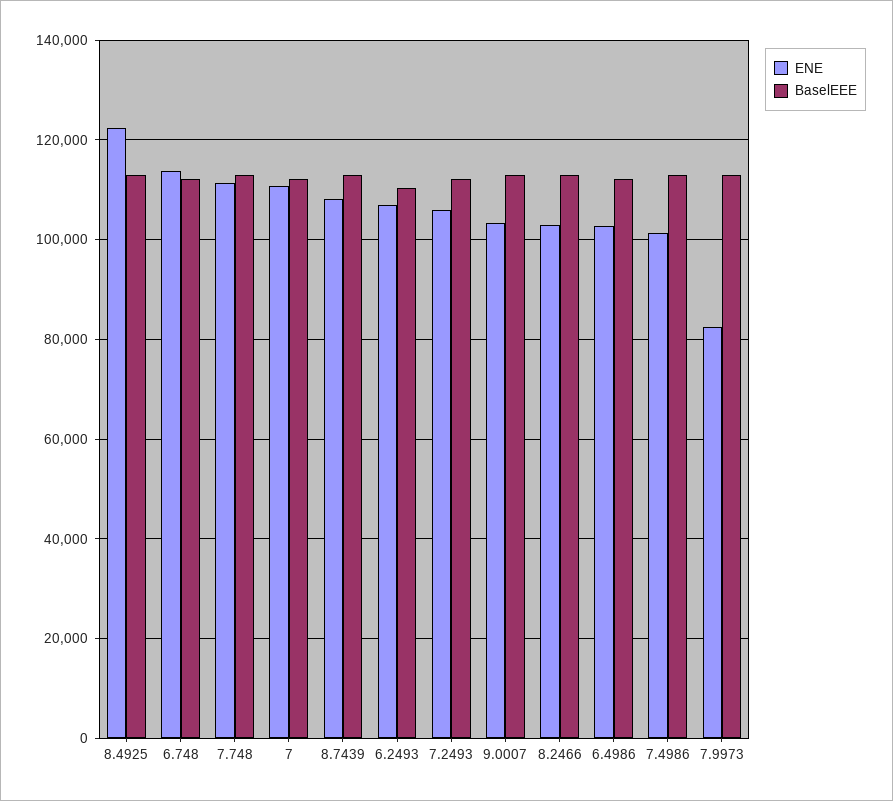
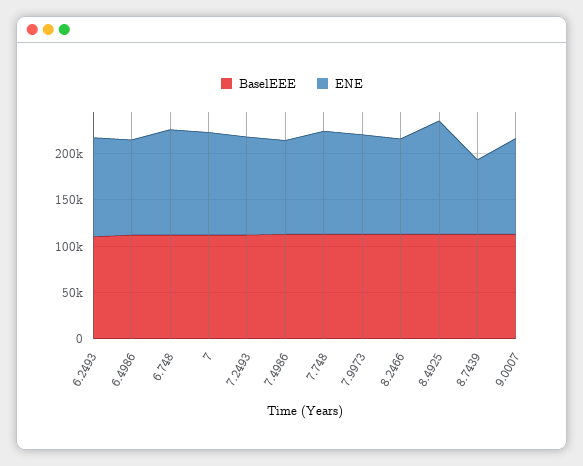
  {
    "ENE": {
      "8.4925": 122000,
      "6.748": 114000,
      "7.748": 112000,
      "7": 110000,
-     "8.7439": 108000,
+     "8.7439": 80000,
      "6.2493": 106000,
      "7.2493": 106000,
      "9.0007": 104000,
      "8.2466": 102000,
      "6.4986": 102000,
      "7.4986": 102000,
-     "7.9973": 82000
+     "7.9973": 110000
    },
    "BaselEEE": {
      "8.4925": 114000,
      "6.748": 112000,
      "7.748": 114000,
      "7": 112000,
      "8.7439": 114000,
      "6.2493": 110000,
      "7.2493": 112000,
      "9.0007": 114000,
      "8.2466": 114000,
      "6.4986": 112000,
      "7.4986": 114000,
      "7.9973": 114000
    }
  }

